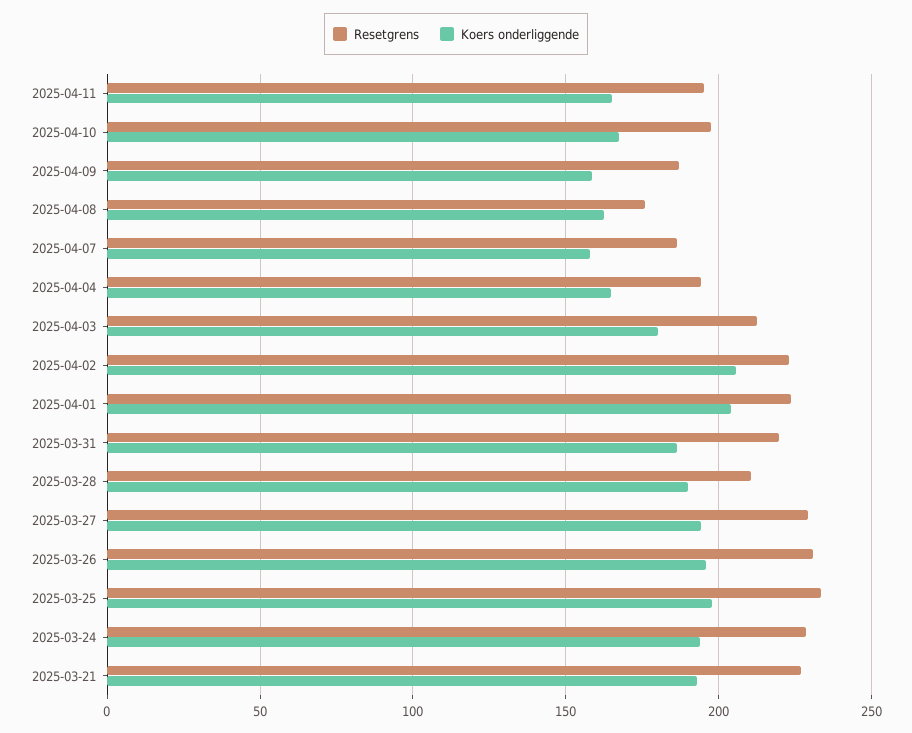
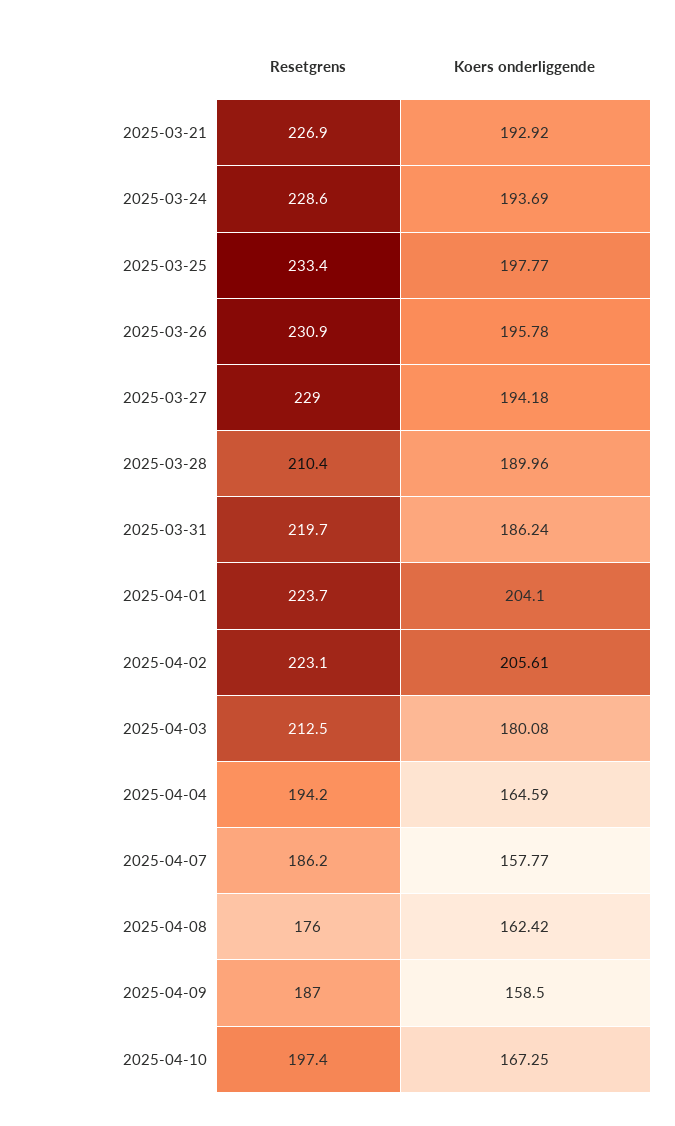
  {
    "Resetgrens": {
-     "2025-04-11": 195,
      "2025-04-10": 197.4,
      "2025-04-09": 187,
      "2025-04-08": 176,
      "2025-04-07": 186.2,
      "2025-04-04": 194.2,
      "2025-04-03": 212.5,
      "2025-04-02": 223.1,
      "2025-04-01": 223.7,
      "2025-03-31": 219.7,
      "2025-03-28": 210.4,
      "2025-03-27": 229,
      "2025-03-26": 230.9,
      "2025-03-25": 233.4,
      "2025-03-24": 228.6,
      "2025-03-21": 226.9
    },
    "Koers onderliggende": {
-     "2025-04-11": 165,
      "2025-04-10": 167.25,
      "2025-04-09": 158.5,
      "2025-04-08": 162.42,
      "2025-04-07": 157.77,
      "2025-04-04": 164.59,
      "2025-04-03": 180.08,
      "2025-04-02": 205.61,
      "2025-04-01": 204.1,
      "2025-03-31": 186.24,
      "2025-03-28": 189.96,
      "2025-03-27": 194.18,
      "2025-03-26": 195.78,
      "2025-03-25": 197.77,
      "2025-03-24": 193.69,
      "2025-03-21": 192.92
    }
  }

